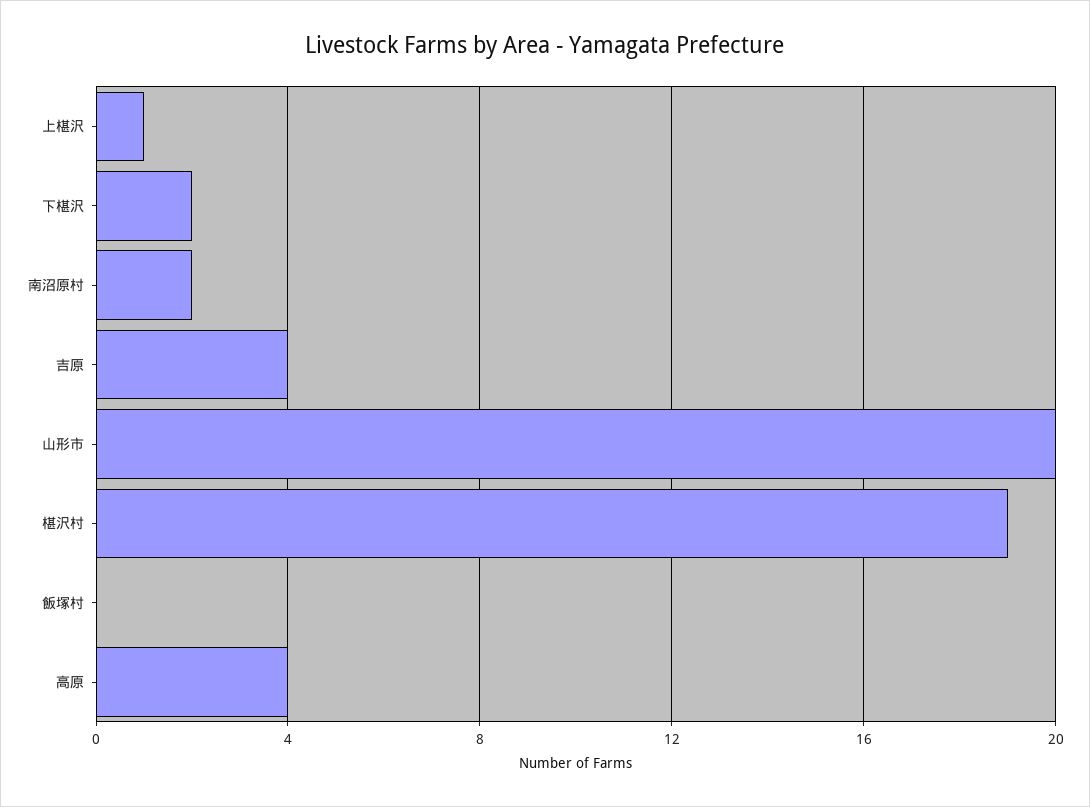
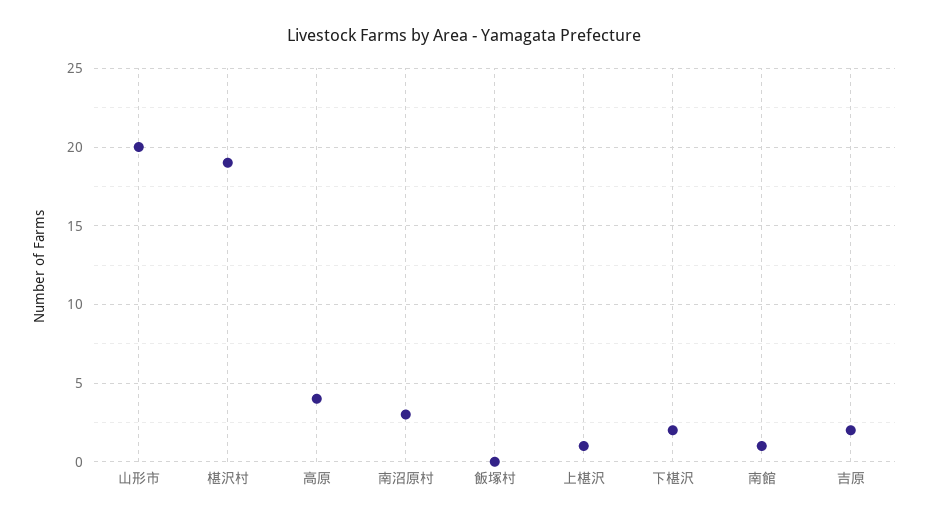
  {
    "上椹沢": 1,
    "下椹沢": 2,
-   "南沼原村": 2,
+   "南沼原村": 3,
-   "吉原": 4,
+   "吉原": 2,
    "山形市": 20,
    "椹沢村": 19,
    "飯塚村": 0,
-   "高原": 4
+   "高原": 4,
+   "南館": 1
  }

